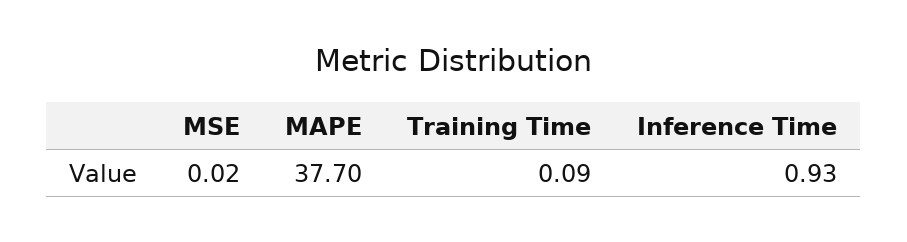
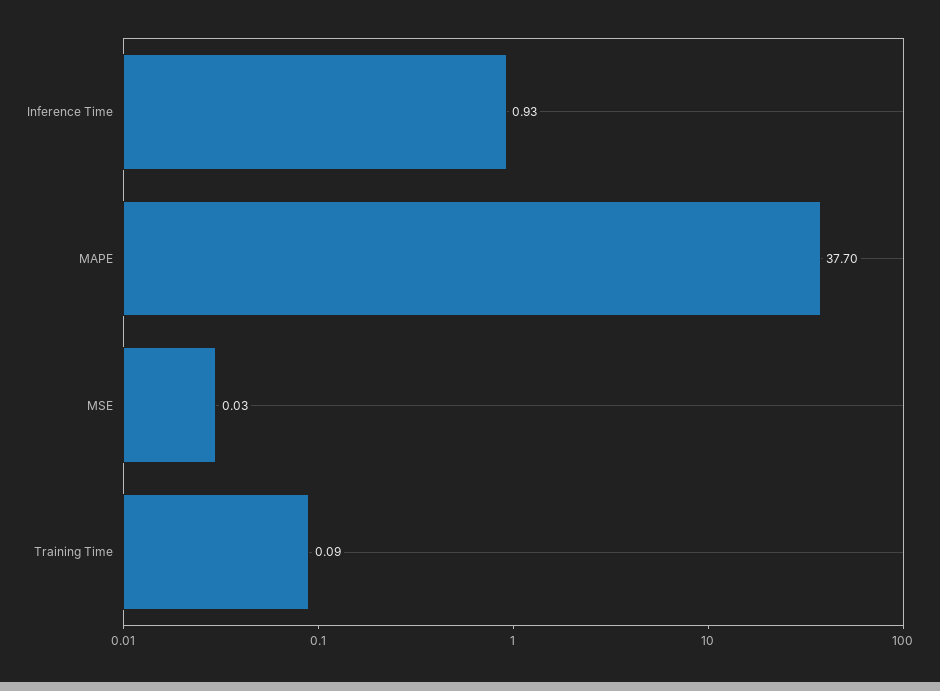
  {
-   "MSE": 0.02,
+   "MSE": 0.03,
    "MAPE": 37.7,
    "Training Time": 0.09,
    "Inference Time": 0.93
  }

